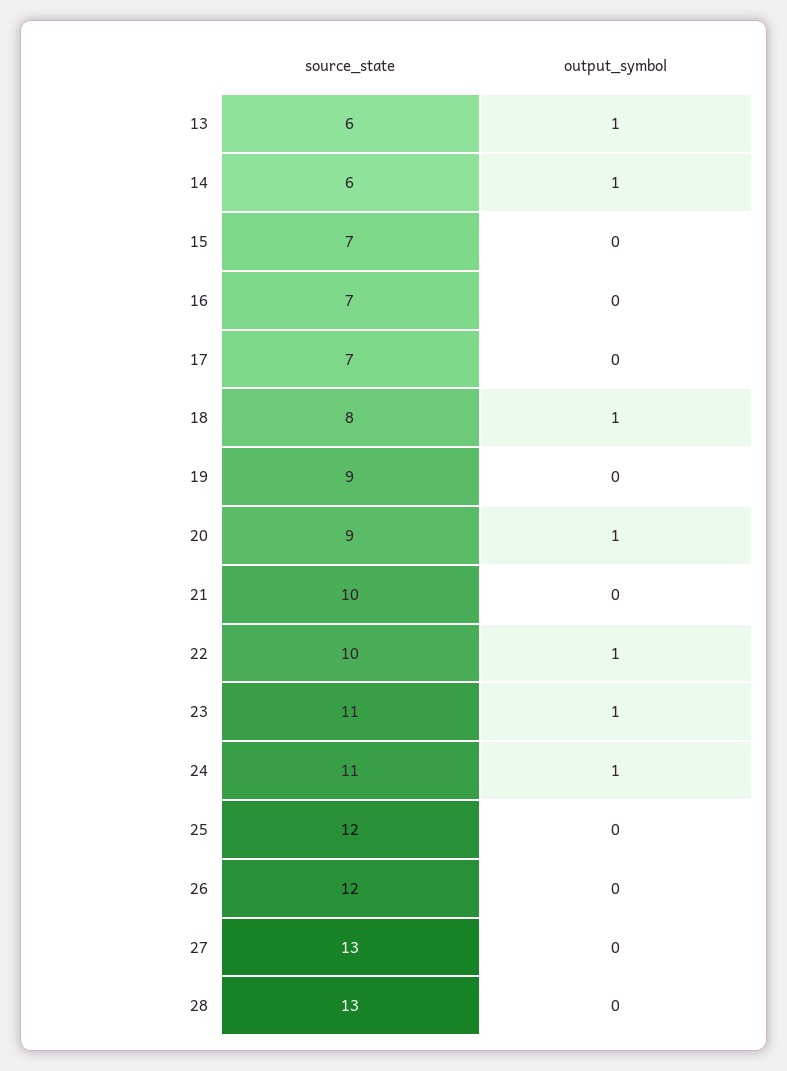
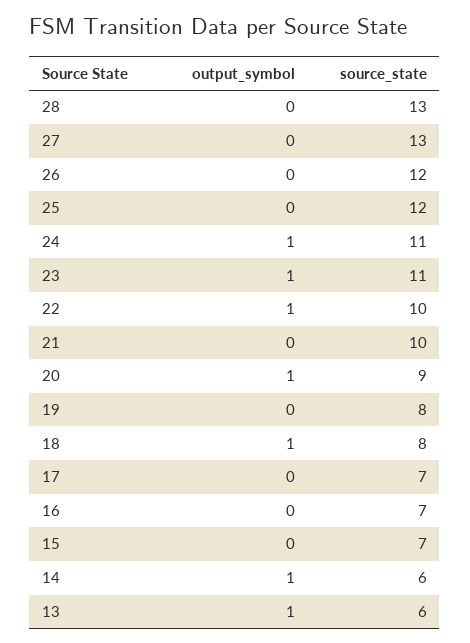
  {
    "source_state": {
      "13": 6,
      "14": 6,
      "15": 7,
      "16": 7,
      "17": 7,
      "18": 8,
-     "19": 9,
+     "19": 8,
      "20": 9,
      "21": 10,
      "22": 10,
      "23": 11,
      "24": 11,
      "25": 12,
      "26": 12,
      "27": 13,
      "28": 13
    },
    "output_symbol": {
      "13": 1,
      "14": 1,
      "15": 0,
      "16": 0,
      "17": 0,
      "18": 1,
      "19": 0,
      "20": 1,
      "21": 0,
      "22": 1,
      "23": 1,
      "24": 1,
      "25": 0,
      "26": 0,
      "27": 0,
      "28": 0
    }
  }

